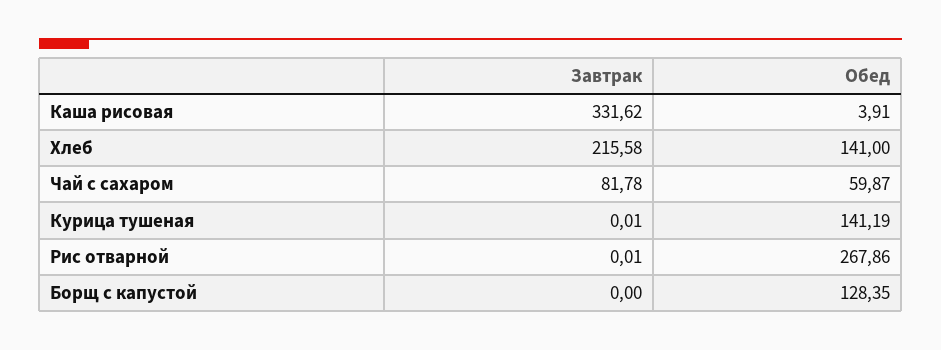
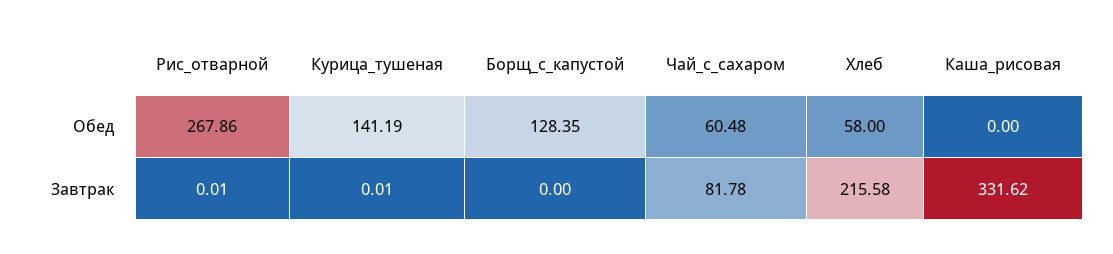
  {
    "Завтрак": {
      "Каша рисовая": 331.62,
      "Хлеб": 215.58,
      "Чай с сахаром": 81.78,
      "Курица тушеная": 0.01,
      "Рис отварной": 0.01,
      "Борщ с капустой": 0
    },
    "Обед": {
-     "Каша рисовая": 3.91,
+     "Каша рисовая": 0,
-     "Хлеб": 141,
+     "Хлеб": 58,
-     "Чай с сахаром": 59.87,
+     "Чай с сахаром": 60.48,
      "Курица тушеная": 141.19,
      "Рис отварной": 267.86,
      "Борщ с капустой": 128.35
    }
  }

